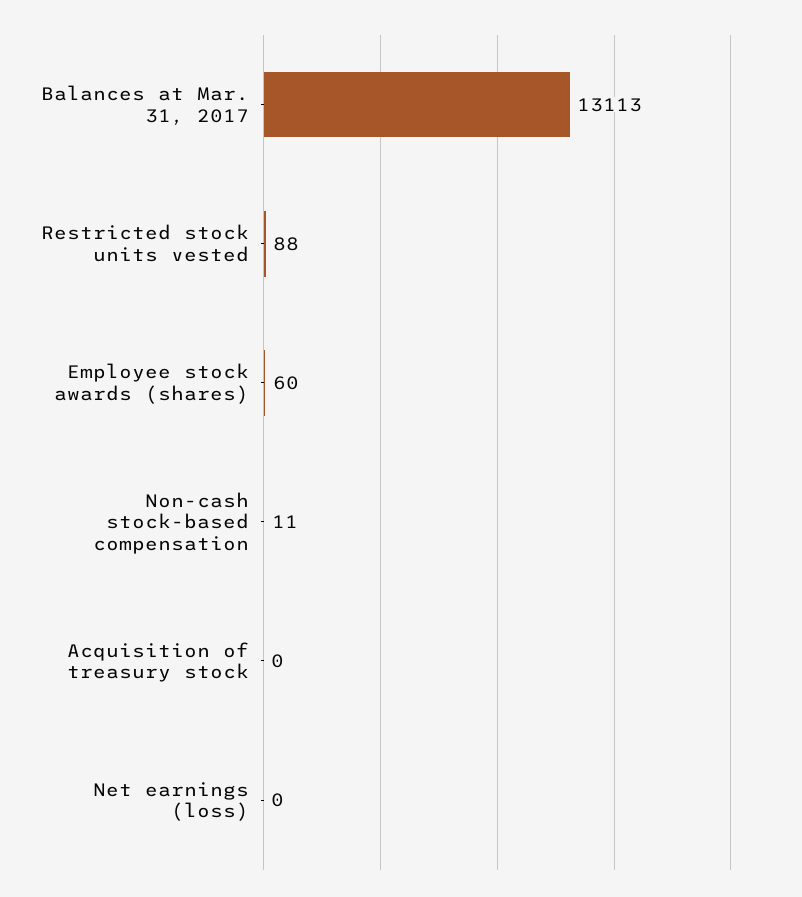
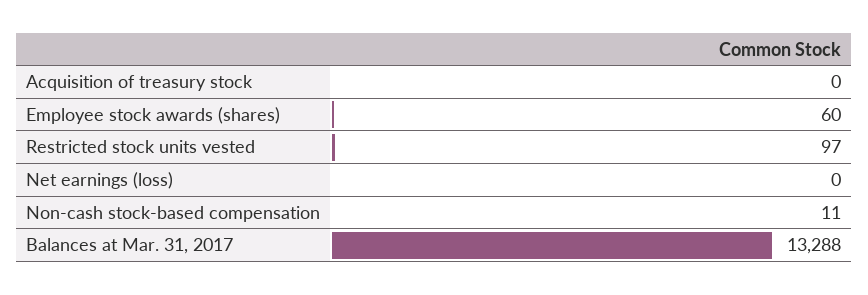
  {
-   "Balances at Mar. 31, 2017": 13113,
+   "Balances at Mar. 31, 2017": 13288,
-   "Restricted stock units vested": 88,
+   "Restricted stock units vested": 97,
    "Employee stock awards (shares)": 60,
    "Non-cash stock-based compensation": 11,
    "Acquisition of treasury stock": 0,
    "Net earnings (loss)": 0
  }

